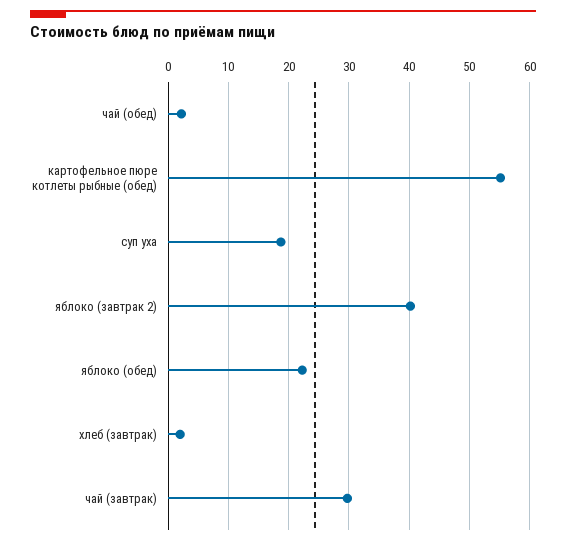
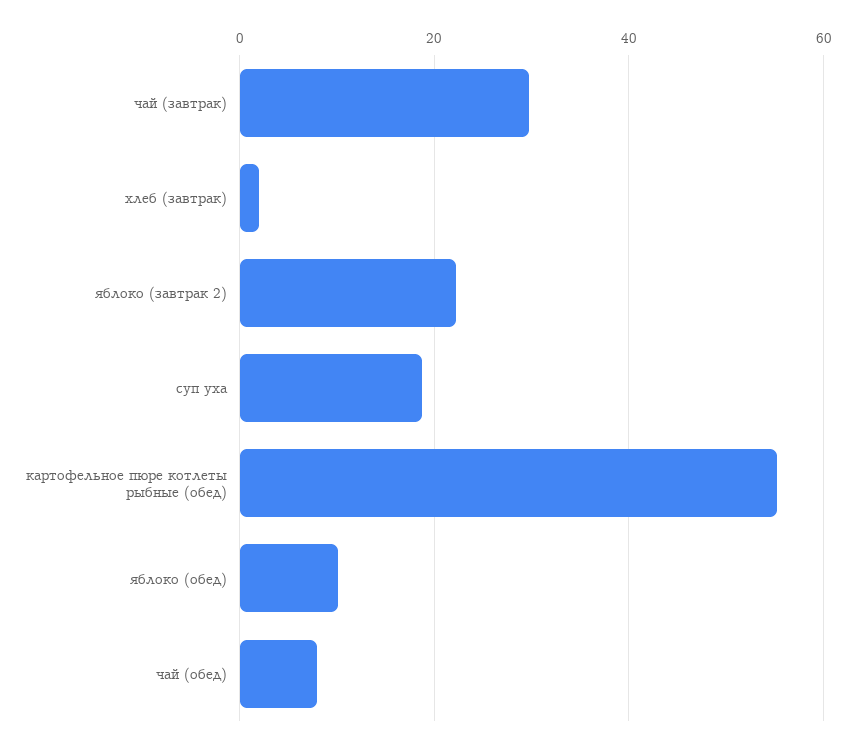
  {
-   "чай (обед)": 2,
+   "чай (обед)": 8,
    "картофельное пюре котлеты рыбные (обед)": 55,
    "суп уха": 19,
-   "яблоко (завтрак 2)": 40,
+   "яблоко (завтрак 2)": 22,
-   "яблоко (обед)": 22,
+   "яблоко (обед)": 10,
    "хлеб (завтрак)": 2,
    "чай (завтрак)": 30
  }

